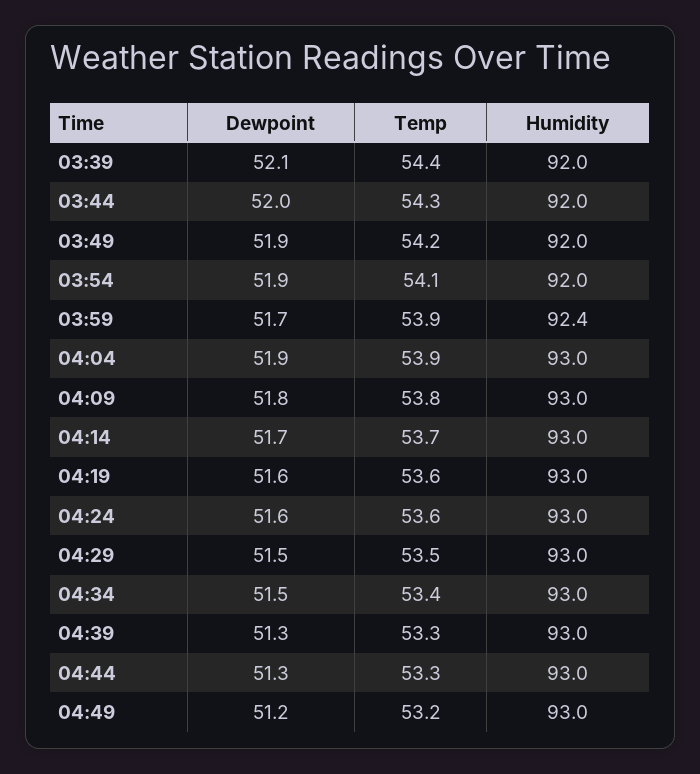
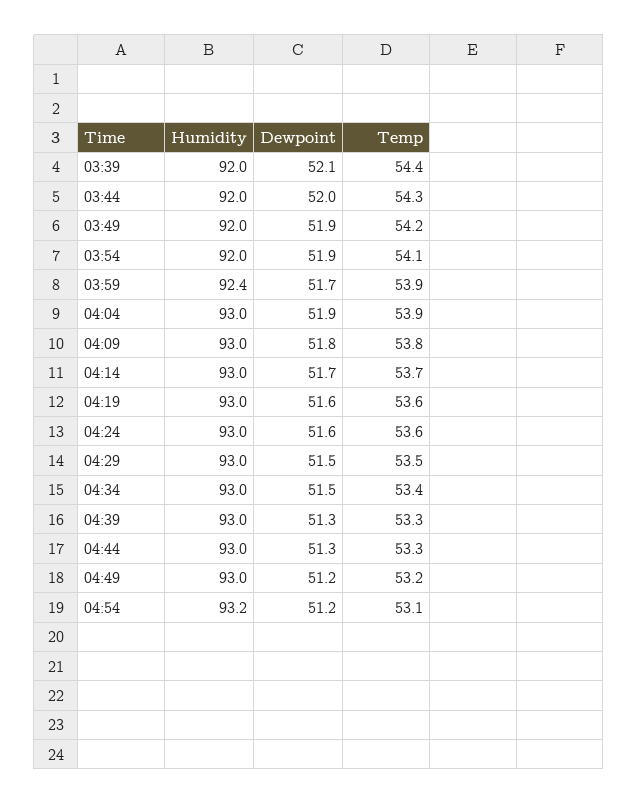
  {
    "Dewpoint": {
      "03:39": 52.1,
      "03:44": 52,
      "03:49": 51.9,
      "03:54": 51.9,
      "03:59": 51.7,
      "04:04": 51.9,
      "04:09": 51.8,
      "04:14": 51.7,
      "04:19": 51.6,
      "04:24": 51.6,
      "04:29": 51.5,
      "04:34": 51.5,
      "04:39": 51.3,
      "04:44": 51.3,
-     "04:49": 51.2
+     "04:49": 51.2,
+     "04:54": 51.2
    },
    "Temp": {
      "03:39": 54.4,
      "03:44": 54.3,
      "03:49": 54.2,
      "03:54": 54.1,
      "03:59": 53.9,
      "04:04": 53.9,
      "04:09": 53.8,
      "04:14": 53.7,
      "04:19": 53.6,
      "04:24": 53.6,
      "04:29": 53.5,
      "04:34": 53.4,
      "04:39": 53.3,
      "04:44": 53.3,
-     "04:49": 53.2
+     "04:49": 53.2,
+     "04:54": 53.1
    },
    "Humidity": {
      "03:39": 92,
      "03:44": 92,
      "03:49": 92,
      "03:54": 92,
      "03:59": 92.4,
      "04:04": 93,
      "04:09": 93,
      "04:14": 93,
      "04:19": 93,
      "04:24": 93,
      "04:29": 93,
      "04:34": 93,
      "04:39": 93,
      "04:44": 93,
-     "04:49": 93
+     "04:49": 93,
+     "04:54": 93.2
    }
  }

